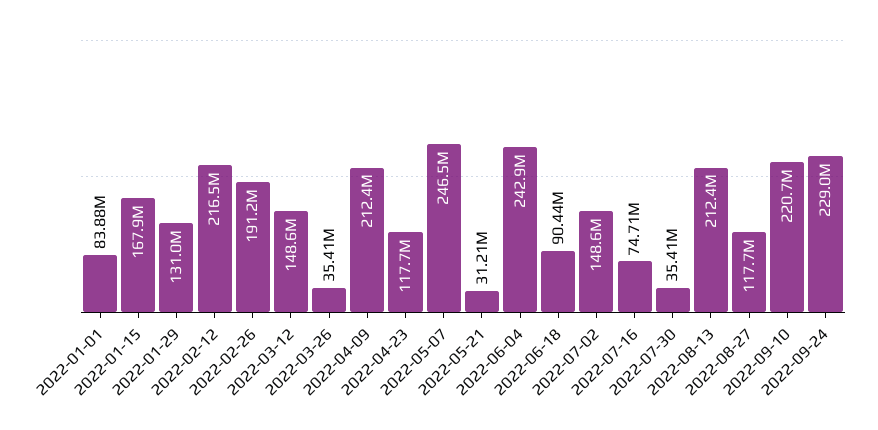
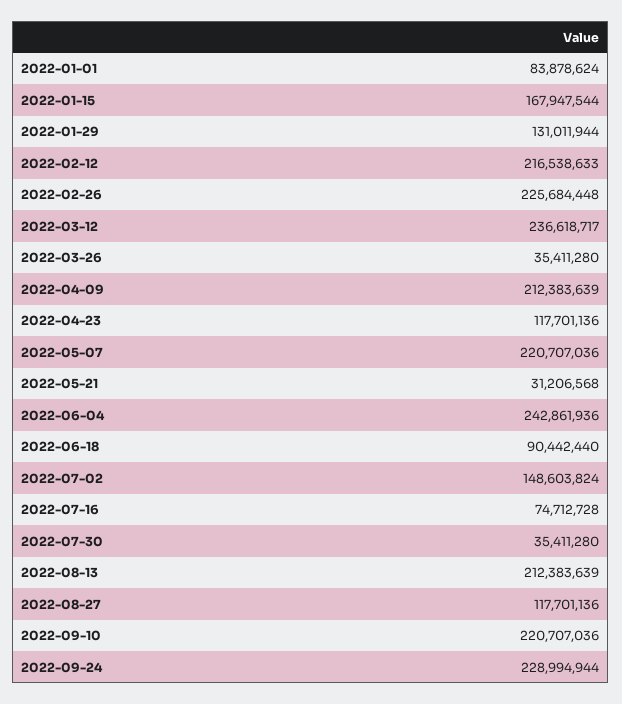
  {
    "2022-01-01": 83878624,
    "2022-01-15": 167947544,
    "2022-01-29": 131011944,
    "2022-02-12": 216538633,
-   "2022-02-26": 191200000,
+   "2022-02-26": 225684448,
-   "2022-03-12": 148600000,
+   "2022-03-12": 236618717,
    "2022-03-26": 35411280,
    "2022-04-09": 212383639,
    "2022-04-23": 117701136,
-   "2022-05-07": 246500000,
+   "2022-05-07": 220707036,
    "2022-05-21": 31206568,
    "2022-06-04": 242861936,
    "2022-06-18": 90442440,
    "2022-07-02": 148603824,
    "2022-07-16": 74712728,
    "2022-07-30": 35411280,
    "2022-08-13": 212383639,
    "2022-08-27": 117701136,
    "2022-09-10": 220707036,
    "2022-09-24": 228994944
  }

